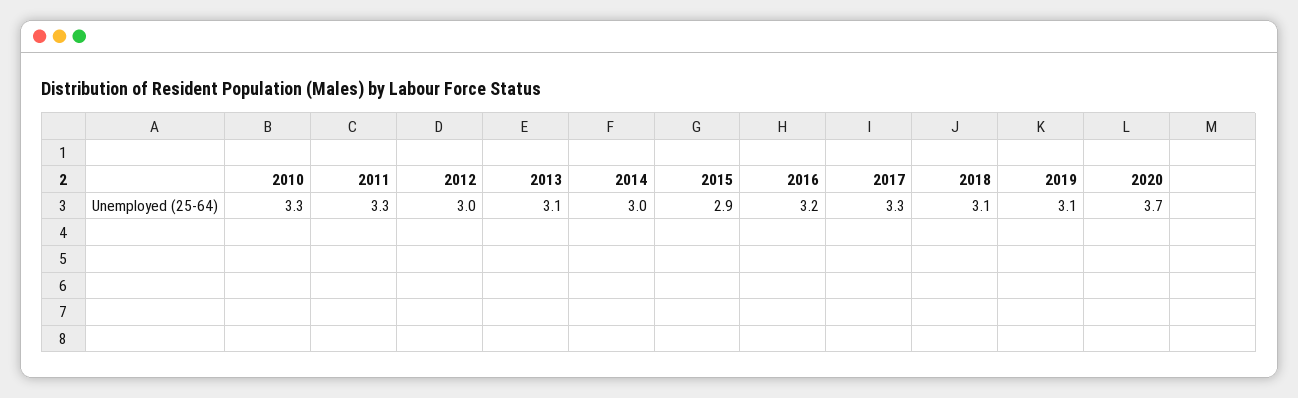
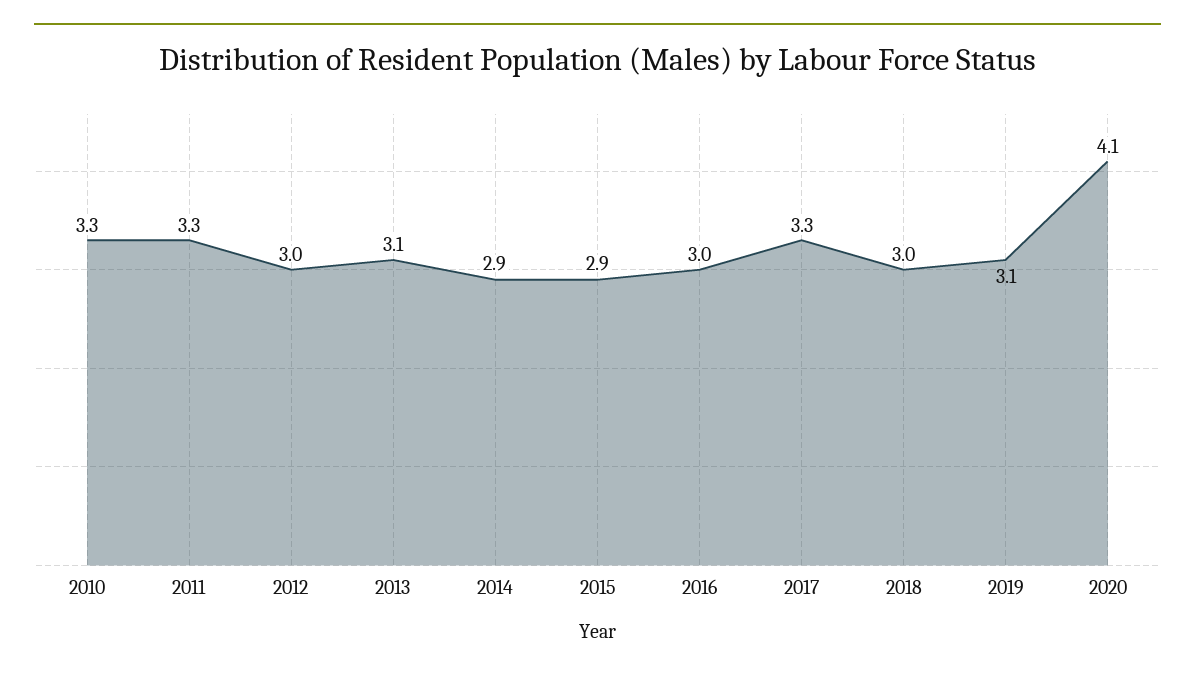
  {
    "2010": 3.3,
    "2011": 3.3,
    "2012": 3,
    "2013": 3.1,
-   "2014": 3,
+   "2014": 2.9,
    "2015": 2.9,
-   "2016": 3.2,
+   "2016": 3,
    "2017": 3.3,
-   "2018": 3.1,
+   "2018": 3,
    "2019": 3.1,
-   "2020": 3.7
+   "2020": 4.1
  }

